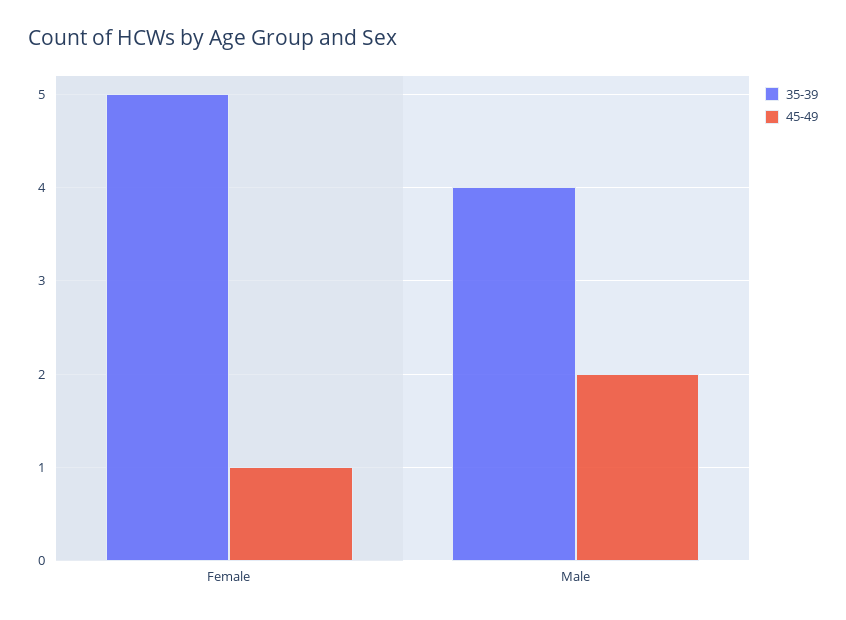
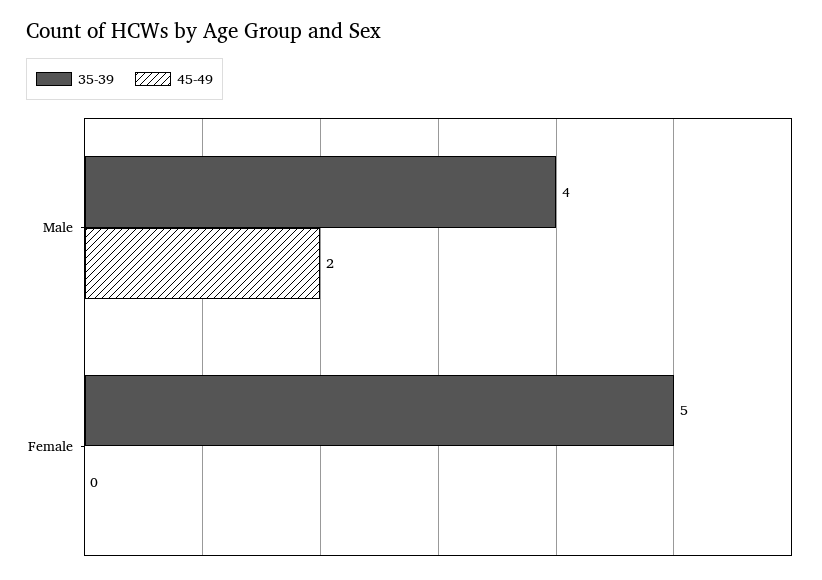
  {
    "35-39": {
      "Female": 5,
      "Male": 4
    },
    "45-49": {
-     "Female": 1,
+     "Female": 0,
      "Male": 2
    }
  }

